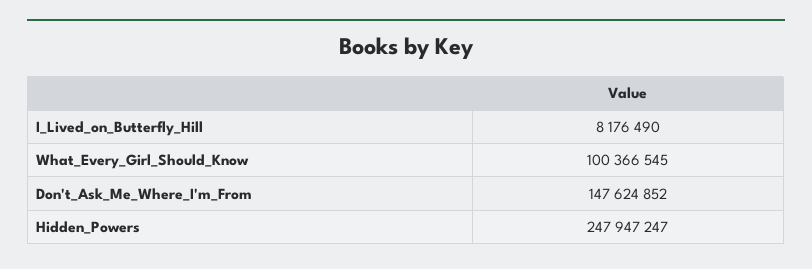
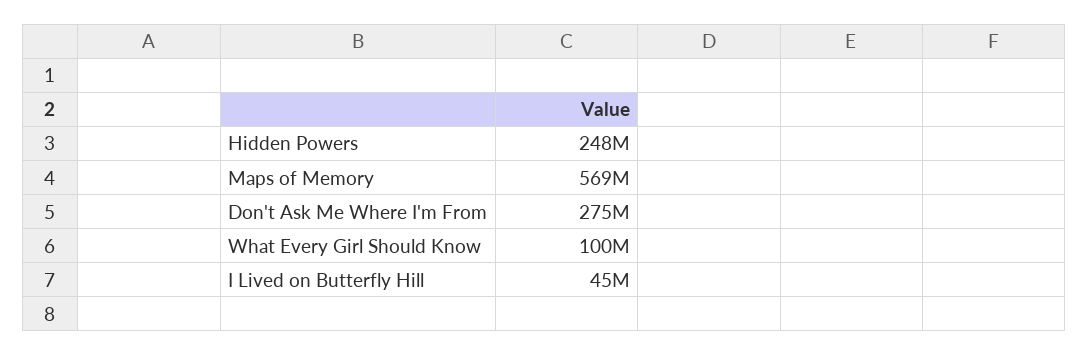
  {
-   "I_Lived_on_Butterfly_Hill": 8176490,
+   "I_Lived_on_Butterfly_Hill": 45000000,
    "What_Every_Girl_Should_Know": 100366545,
-   "Don't_Ask_Me_Where_I'm_From": 147624852,
+   "Don't_Ask_Me_Where_I'm_From": 275000000,
-   "Hidden_Powers": 247947247
+   "Hidden_Powers": 247947247,
+   "Maps of Memory": 569000000
  }

